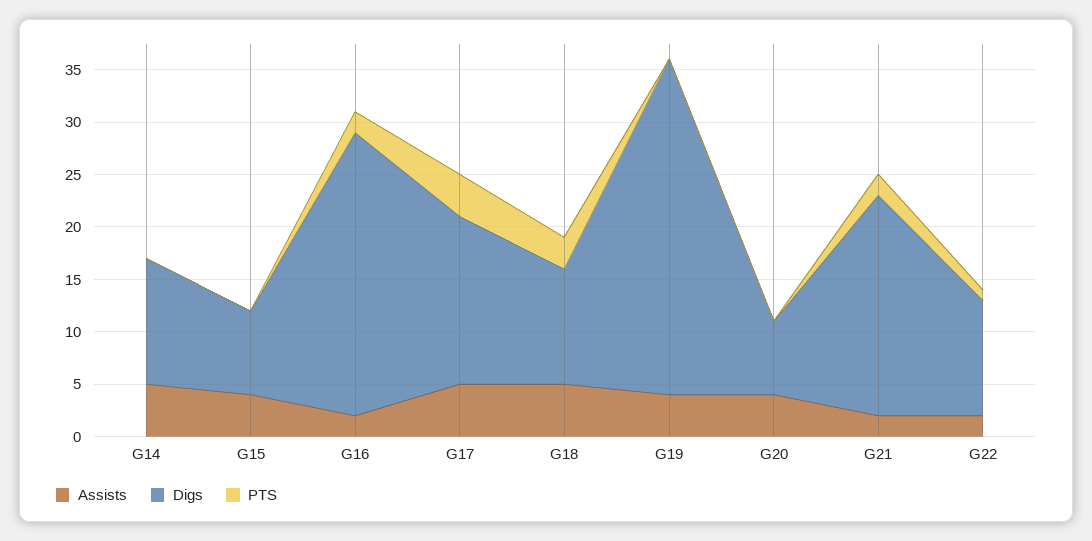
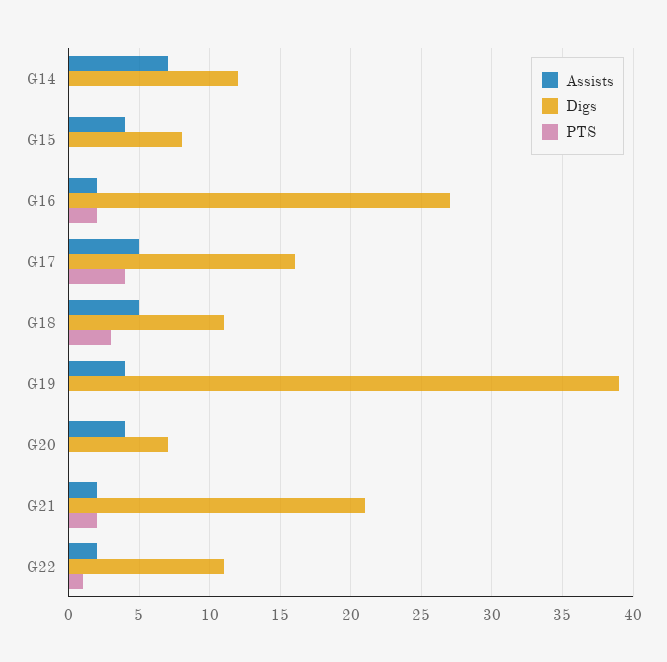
  {
    "Assists": {
-     "G14": 5,
+     "G14": 7,
      "G15": 4,
      "G16": 2,
      "G17": 5,
      "G18": 5,
      "G19": 4,
      "G20": 4,
      "G21": 2,
      "G22": 2
    },
    "Digs": {
      "G14": 12,
      "G15": 8,
      "G16": 27,
      "G17": 16,
      "G18": 11,
-     "G19": 32,
+     "G19": 39,
      "G20": 7,
      "G21": 21,
      "G22": 11
    },
    "PTS": {
      "G14": 0,
      "G15": 0,
      "G16": 2,
      "G17": 4,
      "G18": 3,
      "G19": 0,
      "G20": 0,
      "G21": 2,
      "G22": 1
    }
  }

